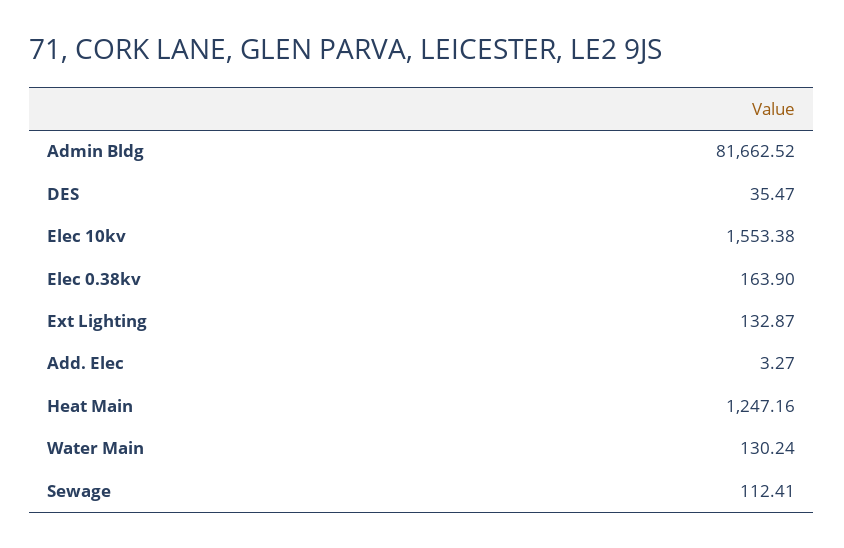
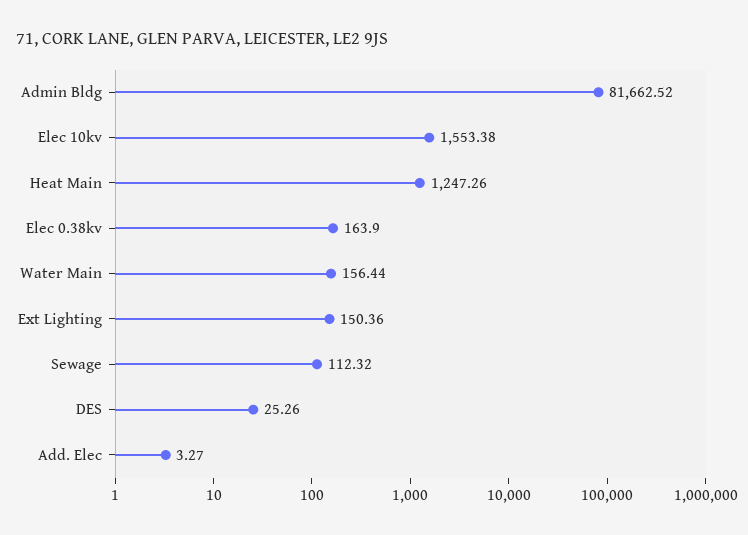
  {
    "Admin Bldg": 81662.52,
-   "DES": 35.47,
+   "DES": 25.26,
    "Elec 10kv": 1553.38,
    "Elec 0.38kv": 163.9,
-   "Ext Lighting": 132.87,
+   "Ext Lighting": 150.36,
    "Add. Elec": 3.27,
-   "Heat Main": 1247.16,
+   "Heat Main": 1247.26,
-   "Water Main": 130.24,
+   "Water Main": 156.44,
-   "Sewage": 112.41
+   "Sewage": 112.32
  }

